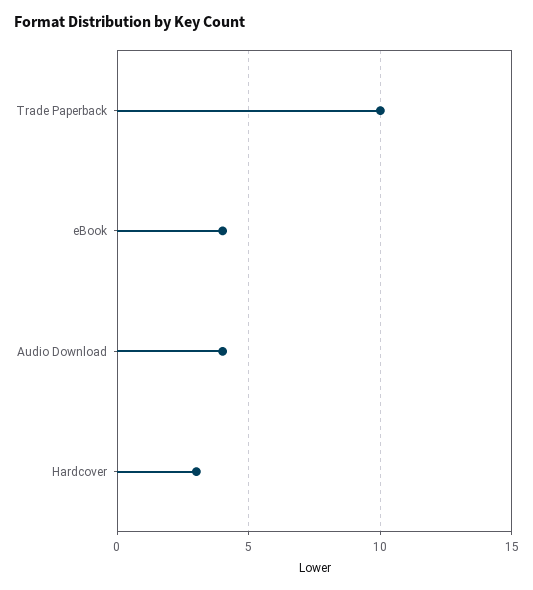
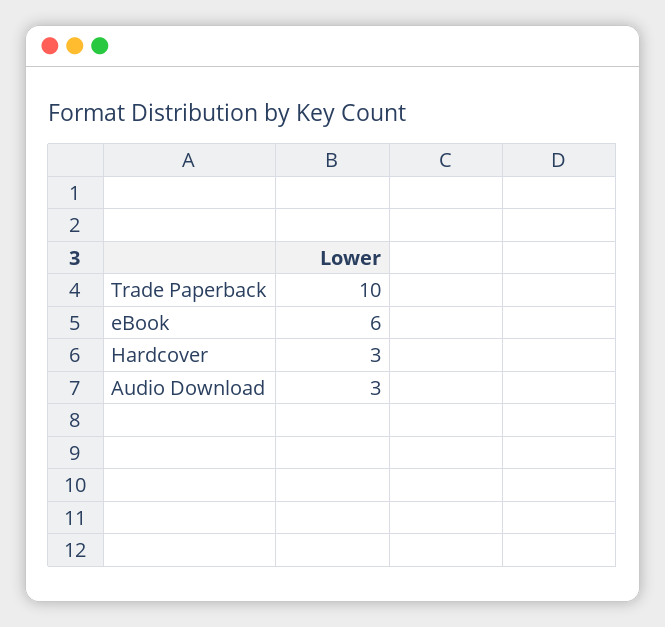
  {
    "Trade Paperback": 10,
-   "eBook": 4,
+   "eBook": 6,
-   "Audio Download": 4,
+   "Audio Download": 3,
    "Hardcover": 3
  }

